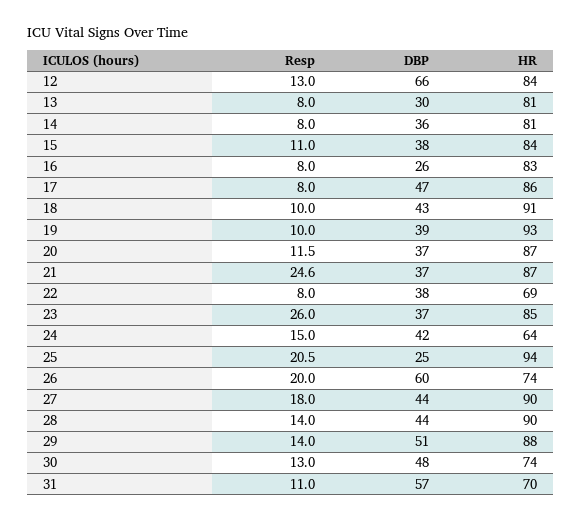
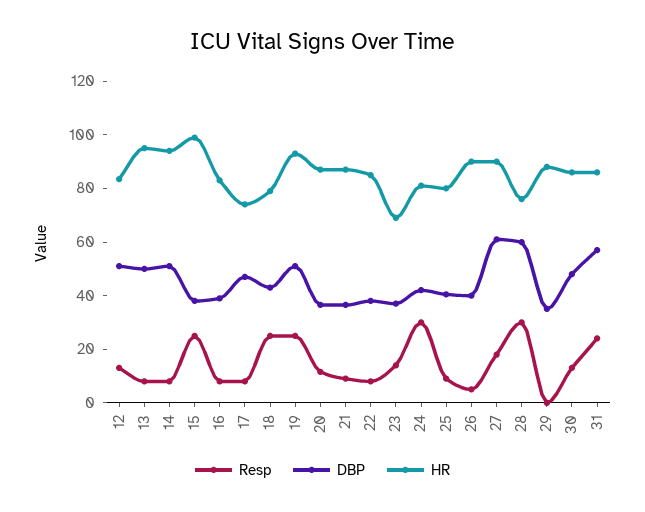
  {
    "Resp": {
      "12": 13,
      "13": 8,
      "14": 8,
-     "15": 11,
+     "15": 25,
      "16": 8,
      "17": 8,
-     "18": 10,
+     "18": 25,
-     "19": 10,
+     "19": 25,
      "20": 11.5,
-     "21": 24.6,
+     "21": 10,
      "22": 8,
-     "23": 26,
+     "23": 15,
-     "24": 15,
+     "24": 30,
-     "25": 20.5,
+     "25": 10,
-     "26": 20,
+     "26": 5,
      "27": 18,
-     "28": 14,
+     "28": 30,
-     "29": 14,
+     "29": 0,
      "30": 13,
-     "31": 11
+     "31": 25
    },
    "DBP": {
-     "12": 66,
+     "12": 50,
-     "13": 30,
+     "13": 50,
-     "14": 36,
+     "14": 50,
      "15": 38,
-     "16": 26,
+     "16": 40,
      "17": 47,
      "18": 43,
-     "19": 39,
+     "19": 50,
      "20": 37,
      "21": 37,
      "22": 38,
      "23": 37,
      "24": 42,
-     "25": 25,
+     "25": 40,
-     "26": 60,
+     "26": 40,
-     "27": 44,
+     "27": 60,
-     "28": 44,
+     "28": 60,
-     "29": 51,
+     "29": 35,
      "30": 48,
      "31": 57
    },
    "HR": {
      "12": 84,
-     "13": 81,
+     "13": 95,
-     "14": 81,
+     "14": 95,
-     "15": 84,
+     "15": 100,
      "16": 83,
-     "17": 86,
+     "17": 75,
-     "18": 91,
+     "18": 80,
      "19": 93,
      "20": 87,
      "21": 87,
-     "22": 69,
+     "22": 85,
-     "23": 85,
+     "23": 70,
-     "24": 64,
+     "24": 80,
-     "25": 94,
+     "25": 80,
-     "26": 74,
+     "26": 90,
      "27": 90,
-     "28": 90,
+     "28": 75,
      "29": 88,
-     "30": 74,
+     "30": 85,
-     "31": 70
+     "31": 85
    }
  }

